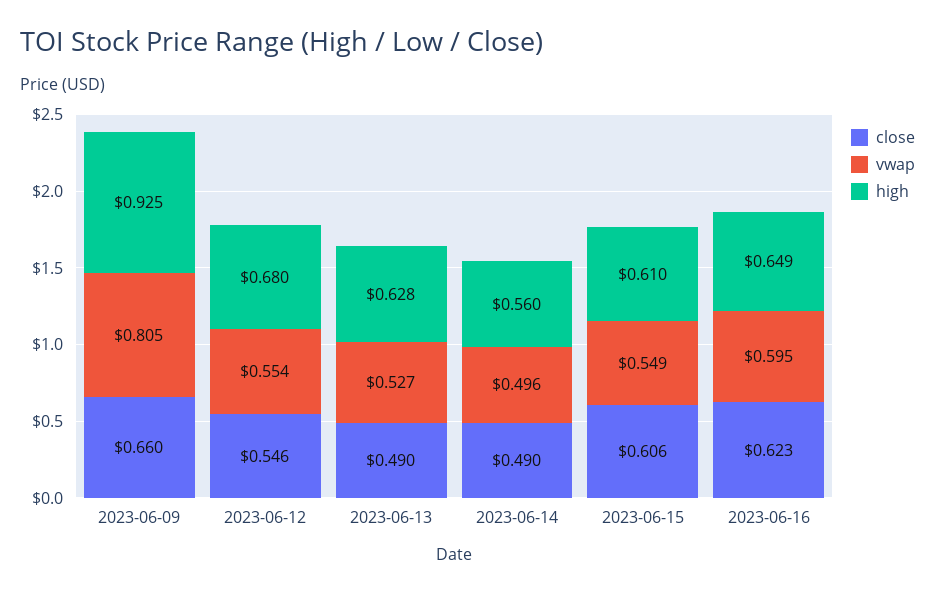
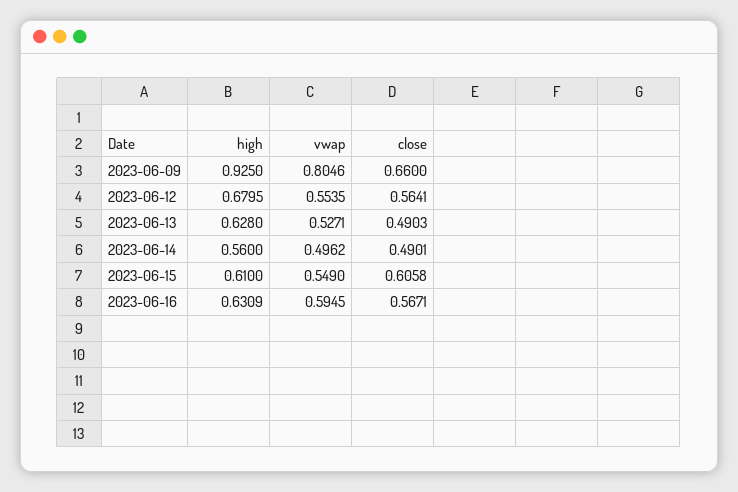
  {
    "close": {
      "2023-06-09": 0.66,
-     "2023-06-12": 0.546,
+     "2023-06-12": 0.5641,
      "2023-06-13": 0.4903,
      "2023-06-14": 0.4901,
      "2023-06-15": 0.6058,
-     "2023-06-16": 0.623
+     "2023-06-16": 0.5671
    },
    "vwap": {
      "2023-06-09": 0.8046,
      "2023-06-12": 0.5535,
      "2023-06-13": 0.5271,
      "2023-06-14": 0.4962,
      "2023-06-15": 0.549,
      "2023-06-16": 0.5945
    },
    "high": {
      "2023-06-09": 0.925,
      "2023-06-12": 0.6795,
      "2023-06-13": 0.628,
      "2023-06-14": 0.56,
      "2023-06-15": 0.61,
-     "2023-06-16": 0.649
+     "2023-06-16": 0.6309
    }
  }

